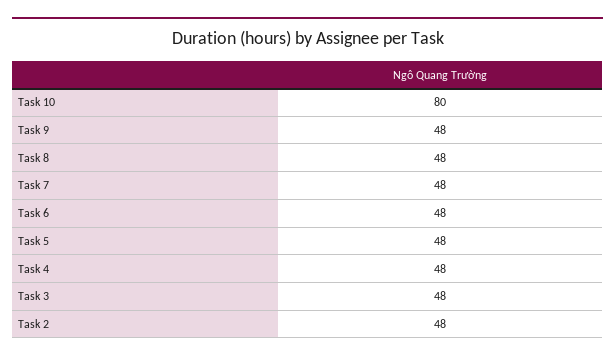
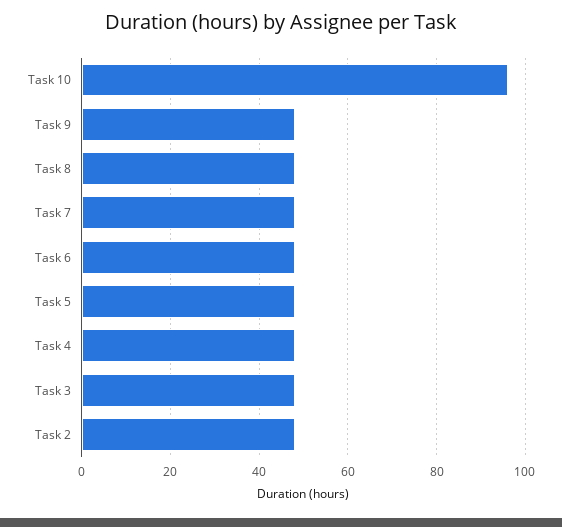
  {
-   "Task 10": 80,
+   "Task 10": 95,
    "Task 9": 48,
    "Task 8": 48,
    "Task 7": 48,
    "Task 6": 48,
    "Task 5": 48,
    "Task 4": 48,
    "Task 3": 48,
    "Task 2": 48
  }

